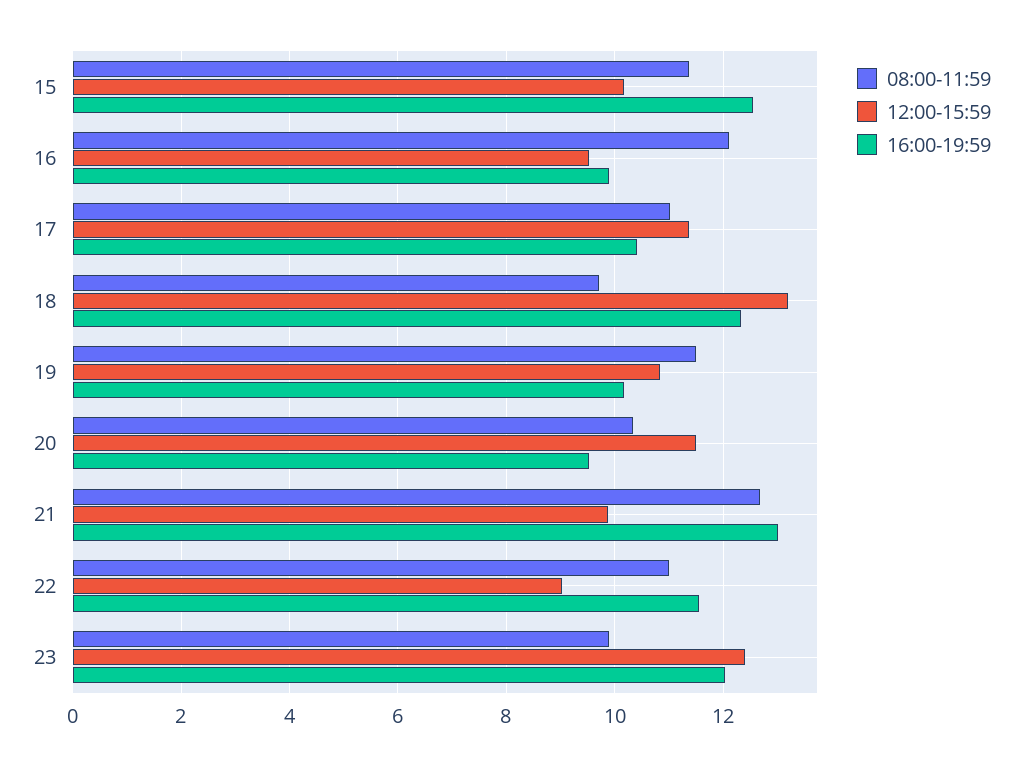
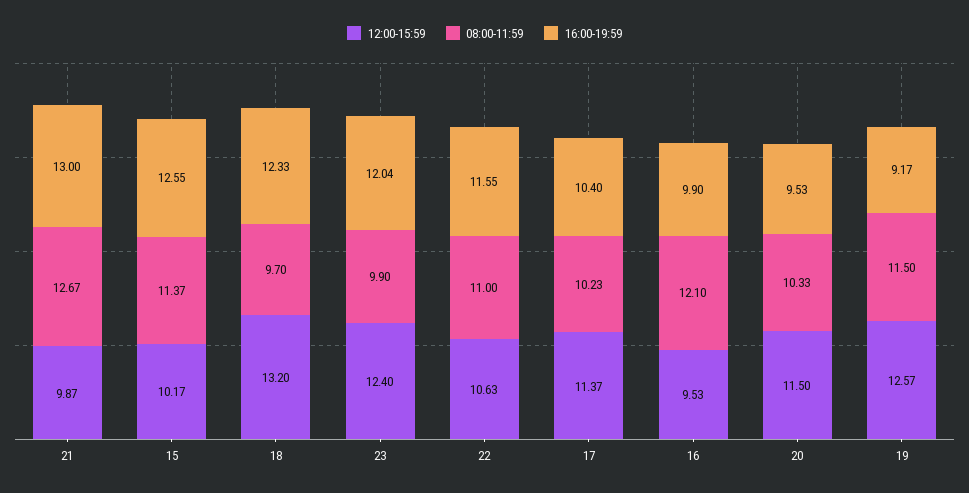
  {
    "08:00-11:59": {
      "15": 11.37,
      "16": 12.1,
-     "17": 11,
+     "17": 10.23,
      "18": 9.7,
      "19": 11.5,
      "20": 10.33,
      "21": 12.67,
      "22": 11,
      "23": 9.9
    },
    "12:00-15:59": {
      "15": 10.17,
      "16": 9.53,
      "17": 11.37,
      "18": 13.2,
-     "19": 10.8,
+     "19": 12.57,
      "20": 11.5,
      "21": 9.87,
-     "22": 9,
+     "22": 10.63,
      "23": 12.4
    },
    "16:00-19:59": {
      "15": 12.55,
      "16": 9.9,
      "17": 10.4,
      "18": 12.33,
-     "19": 10.2,
+     "19": 9.17,
      "20": 9.53,
      "21": 13,
      "22": 11.55,
      "23": 12.04
    }
  }

